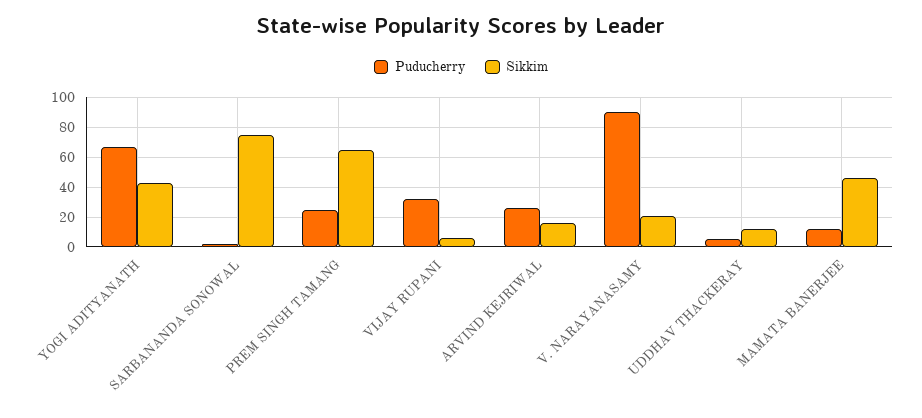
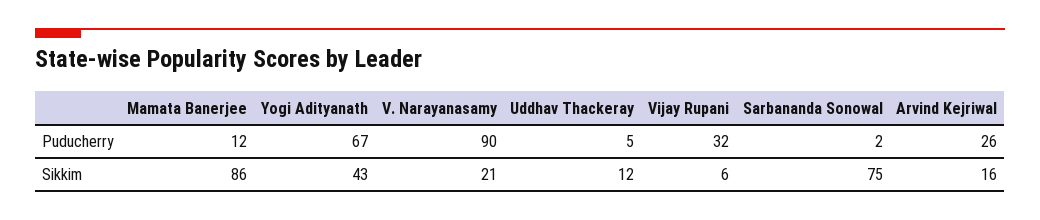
  {
    "Puducherry": {
      "YOGI ADITYANATH": 67,
      "SARBANANDA SONOWAL": 2,
-     "PREM SINGH TAMANG": 25,
      "VIJAY RUPANI": 32,
      "ARVIND KEJRIWAL": 26,
      "V. NARAYANASAMY": 90,
      "UDDHAV THACKERAY": 5,
      "MAMATA BANERJEE": 12
    },
    "Sikkim": {
      "YOGI ADITYANATH": 43,
      "SARBANANDA SONOWAL": 75,
-     "PREM SINGH TAMANG": 65,
      "VIJAY RUPANI": 6,
      "ARVIND KEJRIWAL": 16,
      "V. NARAYANASAMY": 21,
      "UDDHAV THACKERAY": 12,
-     "MAMATA BANERJEE": 45
+     "MAMATA BANERJEE": 86
    }
  }

